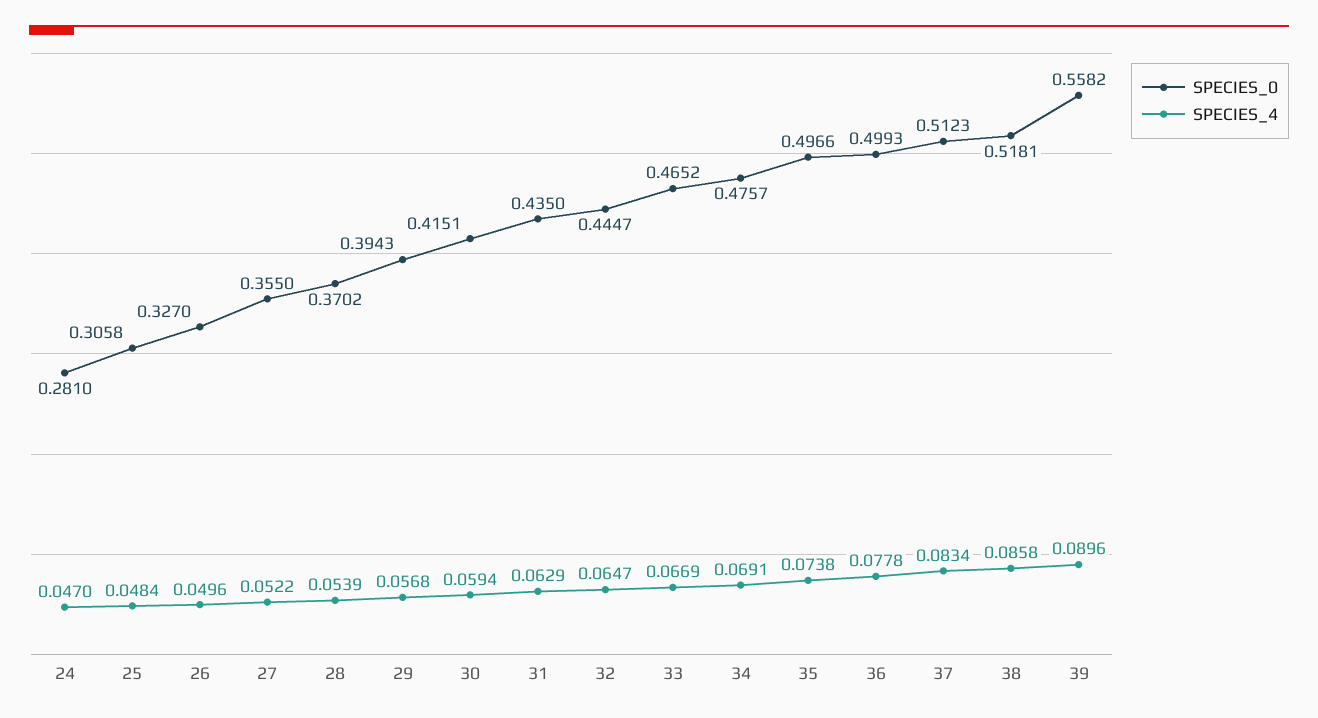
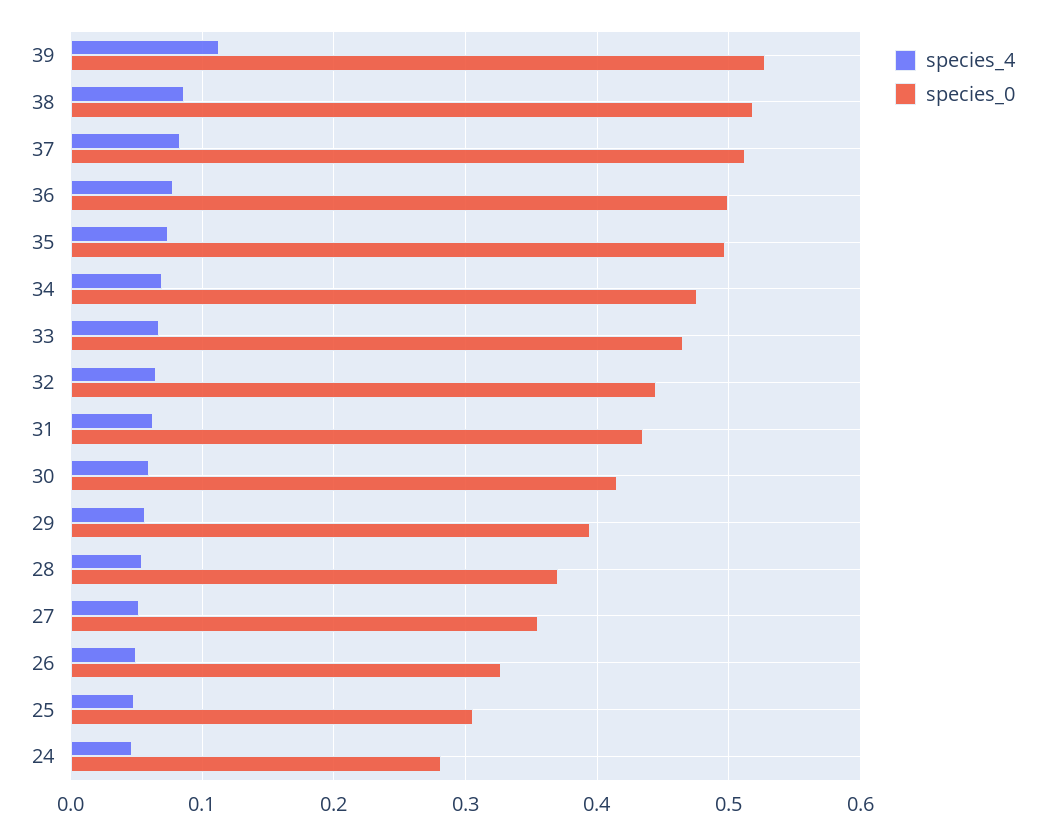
  {
    "SPECIES_0": {
      "24": 0.281,
      "25": 0.3058,
      "26": 0.327,
      "27": 0.355,
      "28": 0.3702,
      "29": 0.3943,
      "30": 0.4151,
      "31": 0.435,
      "32": 0.4447,
      "33": 0.4652,
      "34": 0.4757,
      "35": 0.4966,
      "36": 0.4993,
      "37": 0.5123,
      "38": 0.5181,
-     "39": 0.5582
+     "39": 0.53
    },
    "SPECIES_4": {
      "24": 0.047,
      "25": 0.0484,
      "26": 0.0496,
      "27": 0.0522,
      "28": 0.0539,
      "29": 0.0568,
      "30": 0.0594,
      "31": 0.0629,
      "32": 0.0647,
      "33": 0.0669,
      "34": 0.0691,
      "35": 0.0738,
      "36": 0.0778,
      "37": 0.0834,
      "38": 0.0858,
-     "39": 0.0896
+     "39": 0.11
    }
  }

